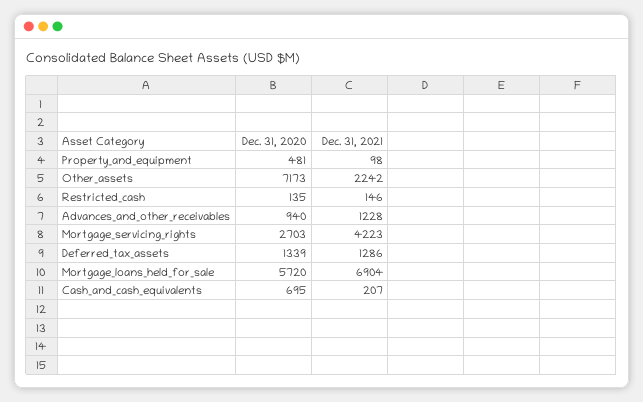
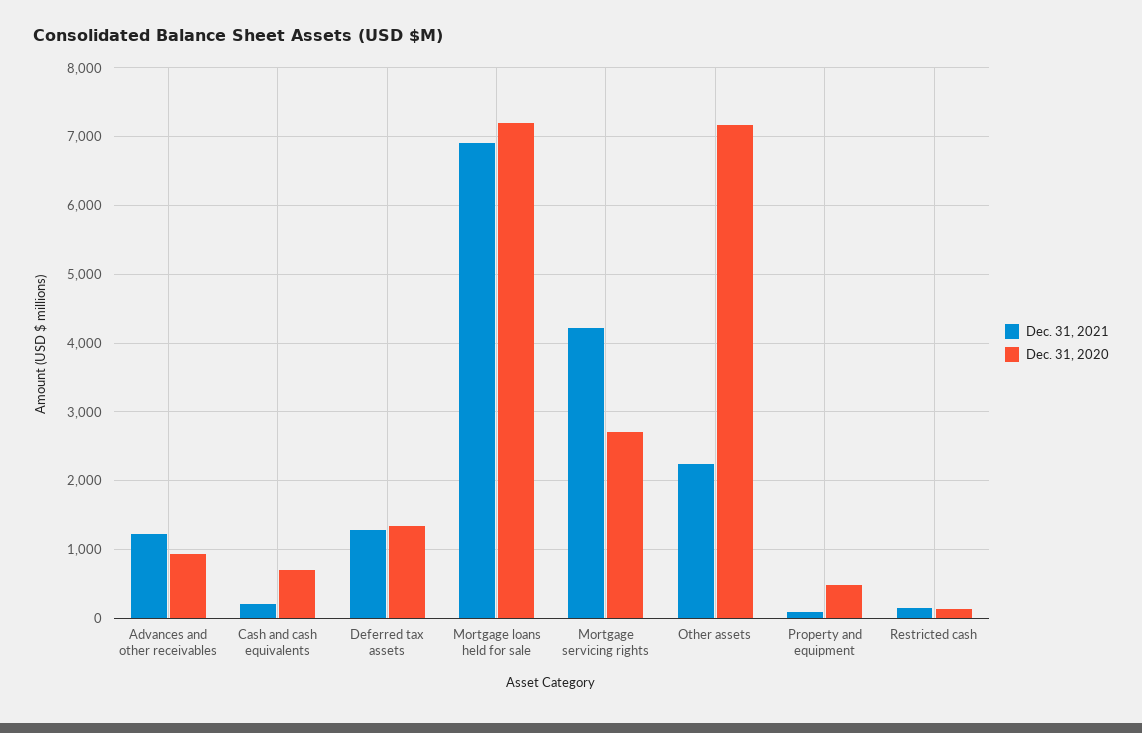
  {
    "Dec. 31, 2020": {
      "Property_and_equipment": 481,
      "Other_assets": 7173,
      "Restricted_cash": 135,
      "Advances_and_other_receivables": 940,
      "Mortgage_servicing_rights": 2703,
      "Deferred_tax_assets": 1339,
-     "Mortgage_loans_held_for_sale": 5720,
+     "Mortgage_loans_held_for_sale": 7200,
      "Cash_and_cash_equivalents": 695
    },
    "Dec. 31, 2021": {
      "Property_and_equipment": 98,
      "Other_assets": 2242,
      "Restricted_cash": 146,
      "Advances_and_other_receivables": 1228,
      "Mortgage_servicing_rights": 4223,
      "Deferred_tax_assets": 1286,
      "Mortgage_loans_held_for_sale": 6904,
      "Cash_and_cash_equivalents": 207
    }
  }

